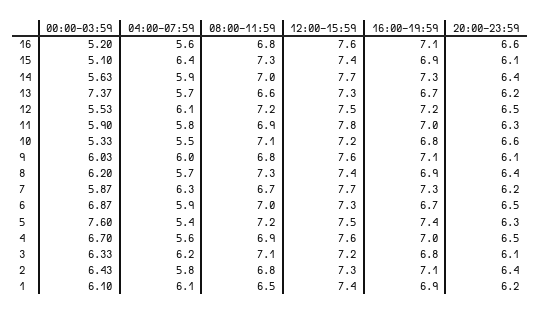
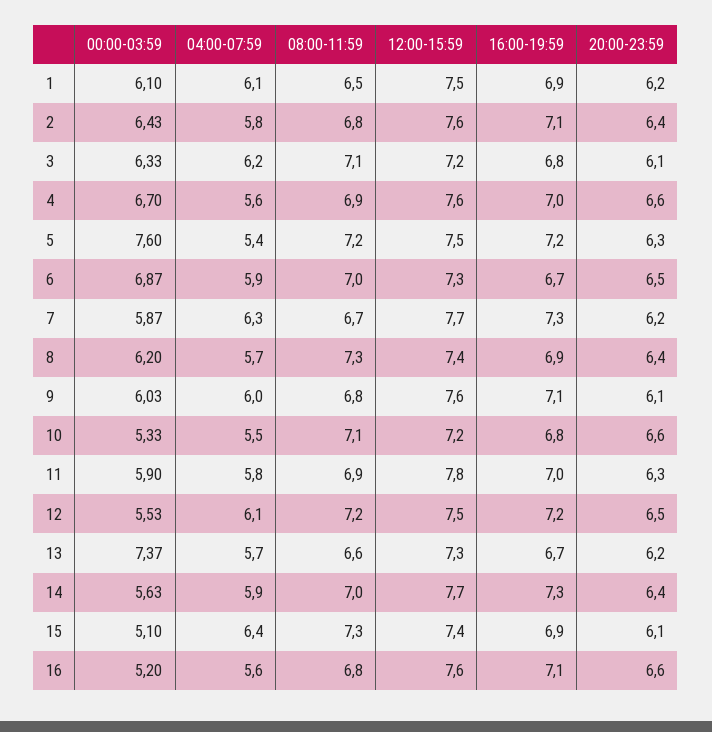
  {
    "00:00-03:59": {
      "16": 5.2,
      "15": 5.1,
      "14": 5.63,
      "13": 7.37,
      "12": 5.53,
      "11": 5.9,
      "10": 5.33,
      "9": 6.03,
      "8": 6.2,
      "7": 5.87,
      "6": 6.87,
      "5": 7.6,
      "4": 6.7,
      "3": 6.33,
      "2": 6.43,
      "1": 6.1
    },
    "04:00-07:59": {
      "16": 5.6,
      "15": 6.4,
      "14": 5.9,
      "13": 5.7,
      "12": 6.1,
      "11": 5.8,
      "10": 5.5,
      "9": 6,
      "8": 5.7,
      "7": 6.3,
      "6": 5.9,
      "5": 5.4,
      "4": 5.6,
      "3": 6.2,
      "2": 5.8,
      "1": 6.1
    },
    "08:00-11:59": {
      "16": 6.8,
      "15": 7.3,
      "14": 7,
      "13": 6.6,
      "12": 7.2,
      "11": 6.9,
      "10": 7.1,
      "9": 6.8,
      "8": 7.3,
      "7": 6.7,
      "6": 7,
      "5": 7.2,
      "4": 6.9,
      "3": 7.1,
      "2": 6.8,
      "1": 6.5
    },
    "12:00-15:59": {
      "16": 7.6,
      "15": 7.4,
      "14": 7.7,
      "13": 7.3,
      "12": 7.5,
      "11": 7.8,
      "10": 7.2,
      "9": 7.6,
      "8": 7.4,
      "7": 7.7,
      "6": 7.3,
      "5": 7.5,
      "4": 7.6,
      "3": 7.2,
-     "2": 7.3,
+     "2": 7.6,
-     "1": 7.4
+     "1": 7.5
    },
    "16:00-19:59": {
      "16": 7.1,
      "15": 6.9,
      "14": 7.3,
      "13": 6.7,
      "12": 7.2,
      "11": 7,
      "10": 6.8,
      "9": 7.1,
      "8": 6.9,
      "7": 7.3,
      "6": 6.7,
-     "5": 7.4,
+     "5": 7.2,
      "4": 7,
      "3": 6.8,
      "2": 7.1,
      "1": 6.9
    },
    "20:00-23:59": {
      "16": 6.6,
      "15": 6.1,
      "14": 6.4,
      "13": 6.2,
      "12": 6.5,
      "11": 6.3,
      "10": 6.6,
      "9": 6.1,
      "8": 6.4,
      "7": 6.2,
      "6": 6.5,
      "5": 6.3,
-     "4": 6.5,
+     "4": 6.6,
      "3": 6.1,
      "2": 6.4,
      "1": 6.2
    }
  }

